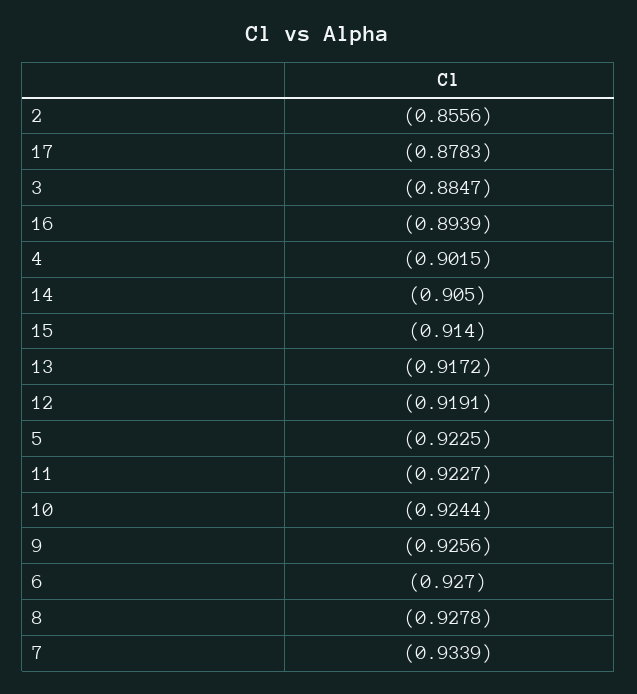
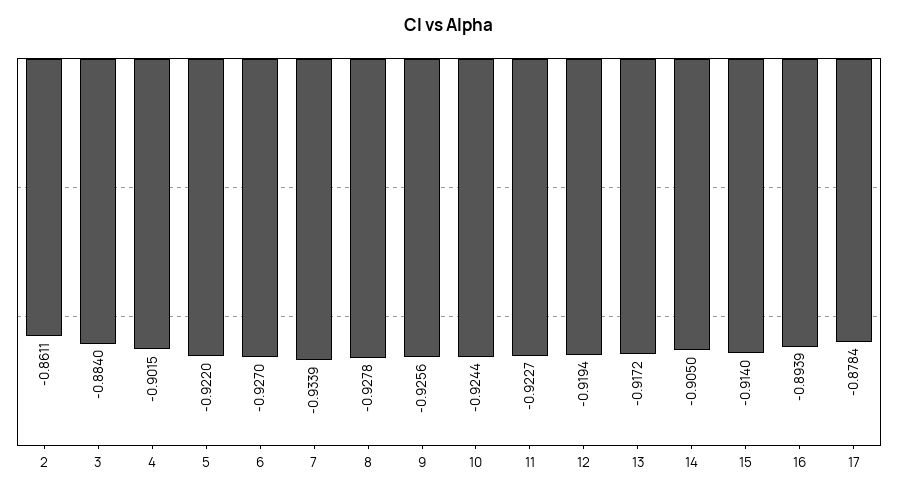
  {
-   "2": -0.8556,
+   "2": -0.8611,
-   "17": -0.8783,
+   "17": -0.8784,
-   "3": -0.8847,
+   "3": -0.884,
    "16": -0.8939,
    "4": -0.9015,
    "14": -0.905,
    "15": -0.914,
    "13": -0.9172,
-   "12": -0.9191,
+   "12": -0.9194,
-   "5": -0.9225,
+   "5": -0.922,
    "11": -0.9227,
    "10": -0.9244,
    "9": -0.9256,
    "6": -0.927,
    "8": -0.9278,
    "7": -0.9339
  }

